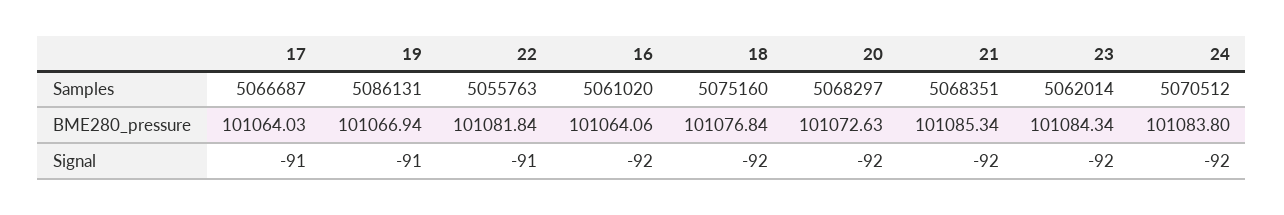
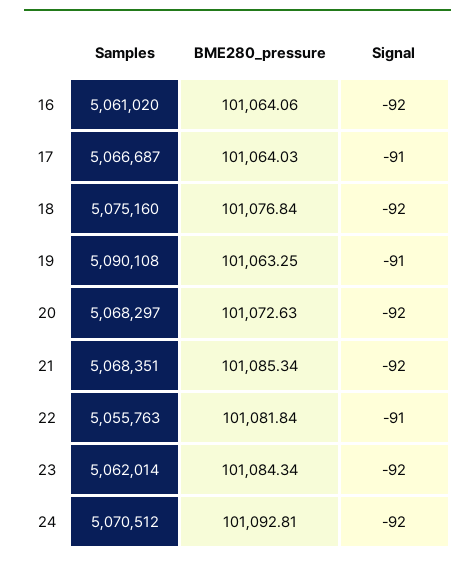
  {
    "17": {
      "Samples": 5066687,
      "BME280_pressure": 101064.03,
      "Signal": -91
    },
    "19": {
-     "Samples": 5086131,
+     "Samples": 5090108,
-     "BME280_pressure": 101066.94,
+     "BME280_pressure": 101063.25,
      "Signal": -91
    },
    "22": {
      "Samples": 5055763,
      "BME280_pressure": 101081.84,
      "Signal": -91
    },
    "16": {
      "Samples": 5061020,
      "BME280_pressure": 101064.06,
      "Signal": -92
    },
    "18": {
      "Samples": 5075160,
      "BME280_pressure": 101076.84,
      "Signal": -92
    },
    "20": {
      "Samples": 5068297,
      "BME280_pressure": 101072.63,
      "Signal": -92
    },
    "21": {
      "Samples": 5068351,
      "BME280_pressure": 101085.34,
      "Signal": -92
    },
    "23": {
      "Samples": 5062014,
      "BME280_pressure": 101084.34,
      "Signal": -92
    },
    "24": {
      "Samples": 5070512,
-     "BME280_pressure": 101083.8,
+     "BME280_pressure": 101092.81,
      "Signal": -92
    }
  }

